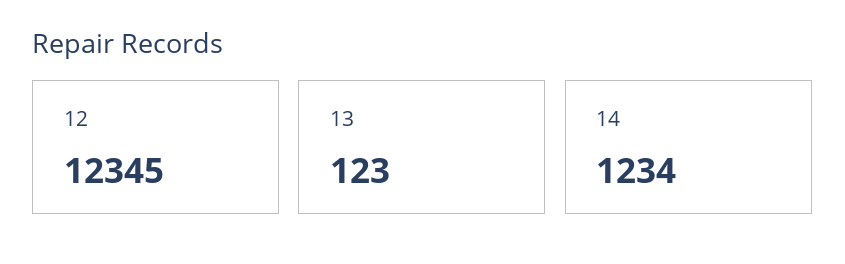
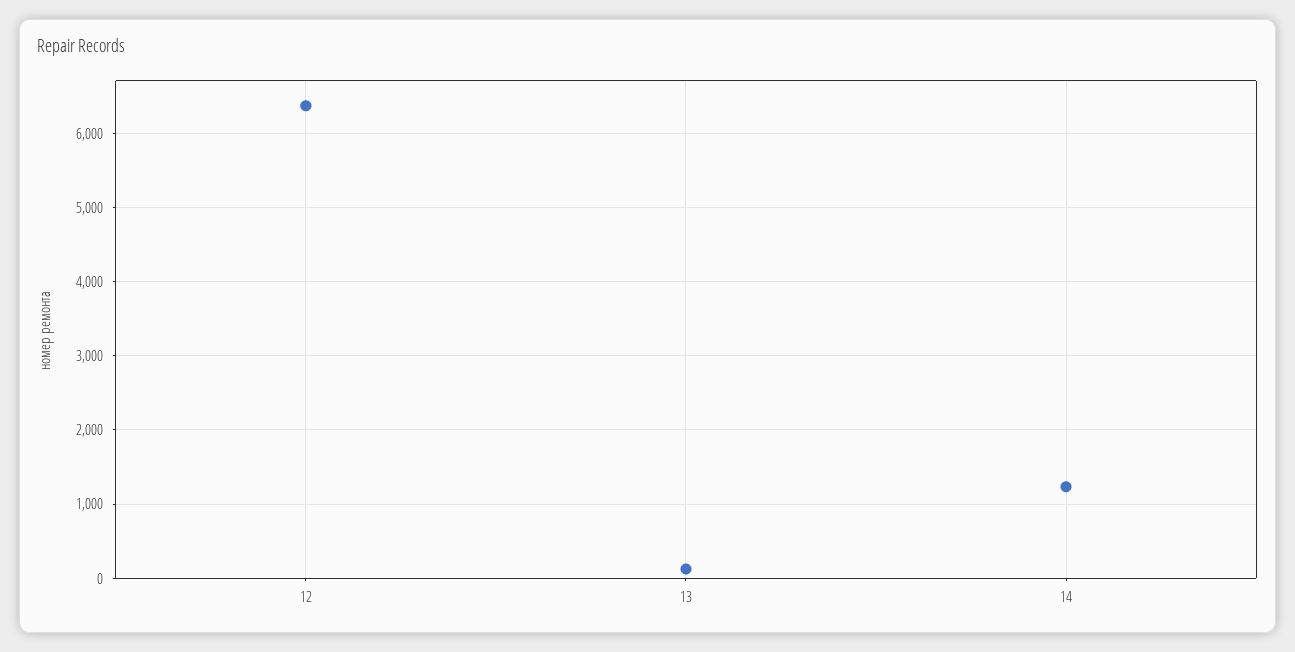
  {
-   "12": 12345,
+   "12": 6400,
    "13": 123,
    "14": 1234
  }

